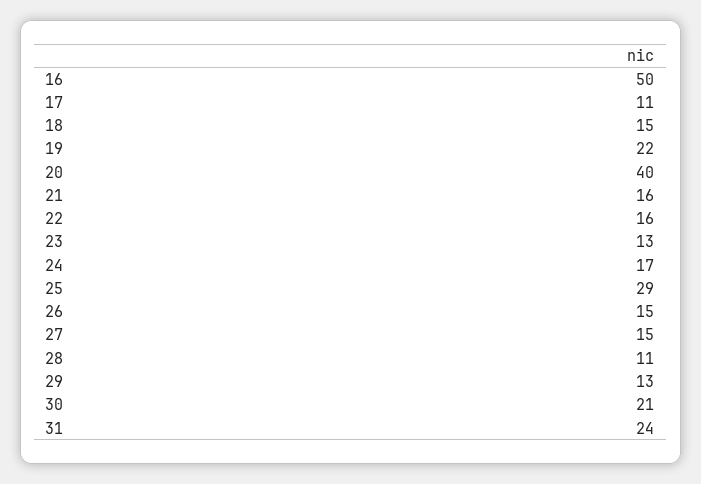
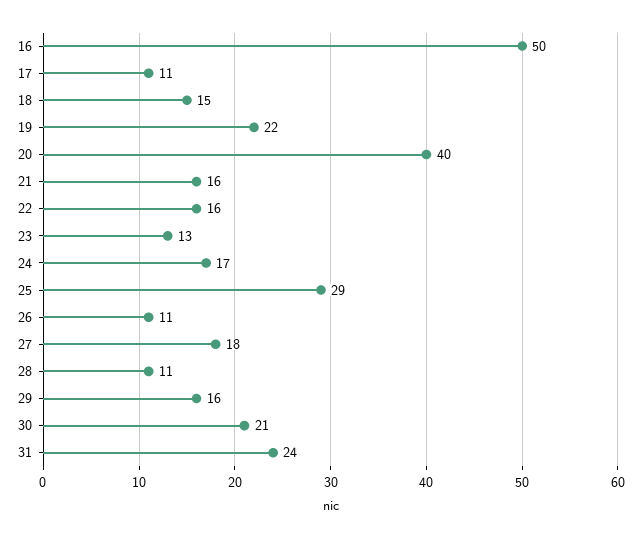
  {
    "16": 50,
    "17": 11,
    "18": 15,
    "19": 22,
    "20": 40,
    "21": 16,
    "22": 16,
    "23": 13,
    "24": 17,
    "25": 29,
-   "26": 15,
+   "26": 11,
-   "27": 15,
+   "27": 18,
    "28": 11,
-   "29": 13,
+   "29": 16,
    "30": 21,
    "31": 24
  }

